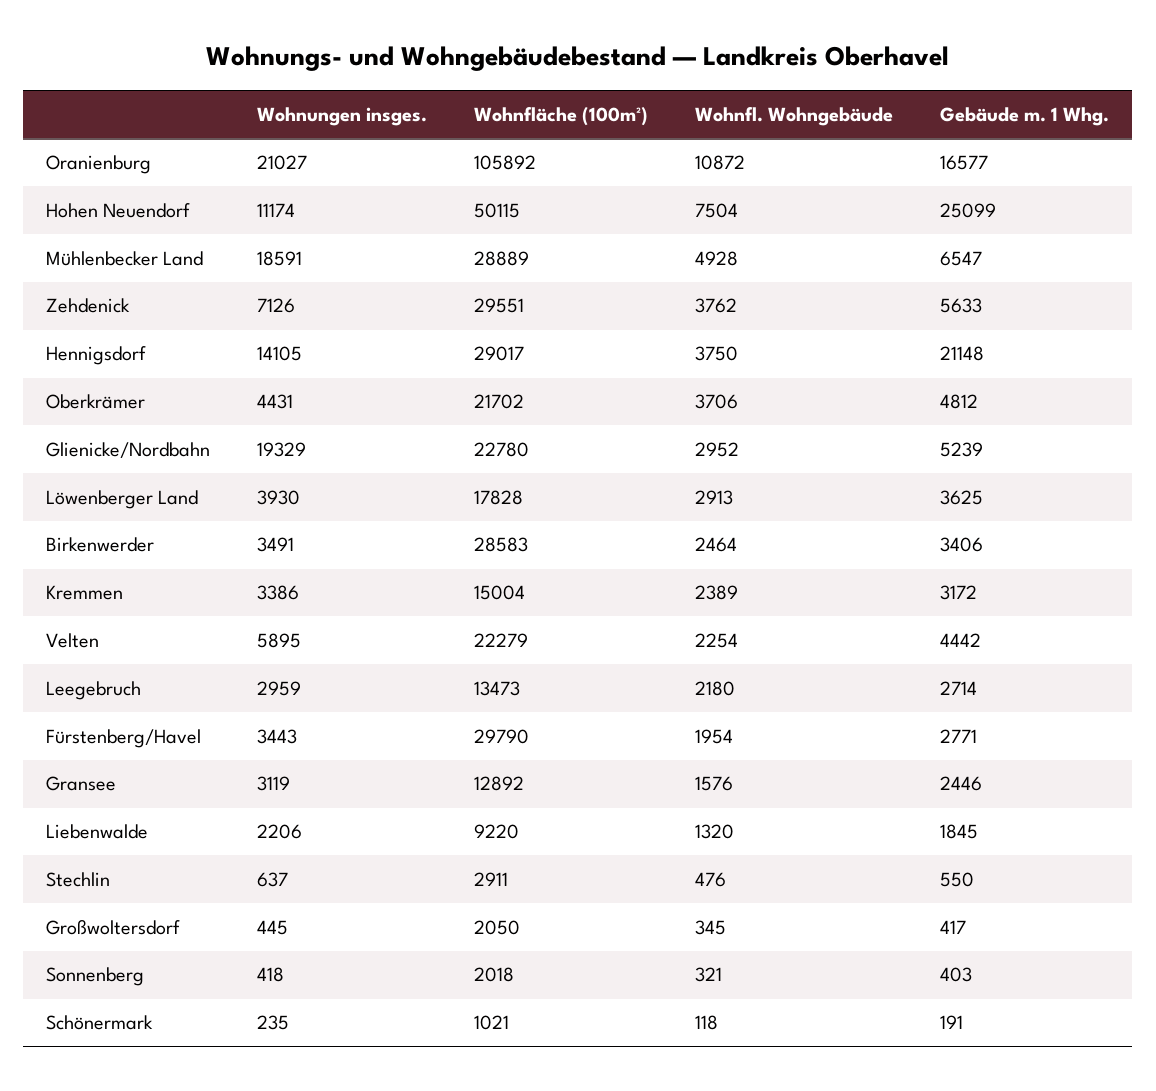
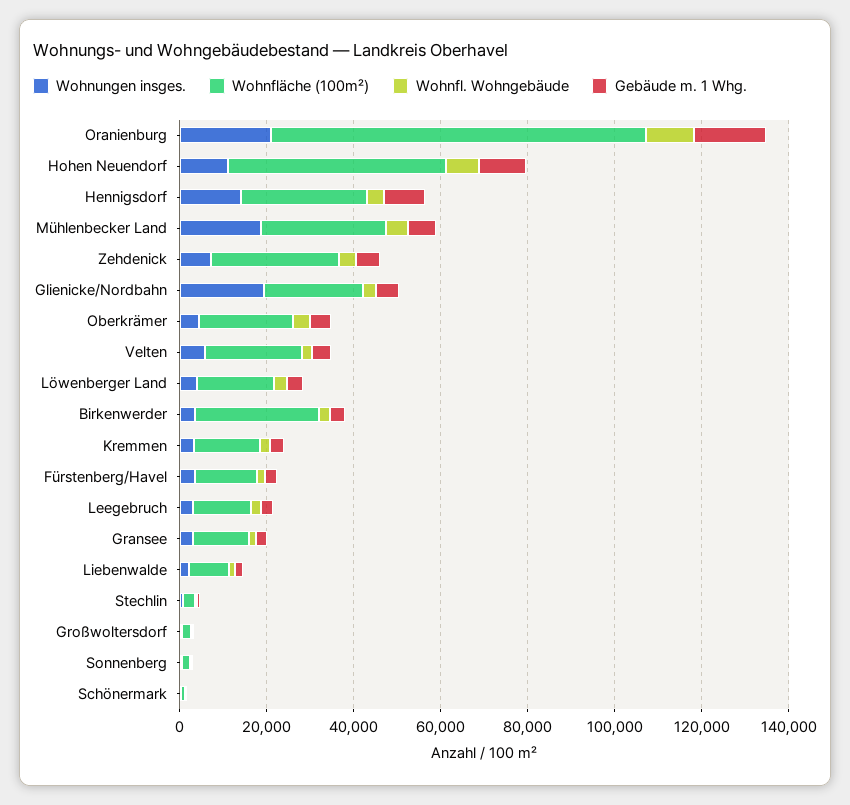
  {
    "Wohnungen insges.": {
      "Oranienburg": 21027,
      "Hohen Neuendorf": 11174,
      "Mühlenbecker Land": 18591,
      "Zehdenick": 7126,
      "Hennigsdorf": 14105,
      "Oberkrämer": 4431,
      "Glienicke/Nordbahn": 19329,
      "Löwenberger Land": 3930,
      "Birkenwerder": 3491,
      "Kremmen": 3386,
      "Velten": 5895,
      "Leegebruch": 2959,
      "Fürstenberg/Havel": 3443,
      "Gransee": 3119,
      "Liebenwalde": 2206,
      "Stechlin": 637,
      "Großwoltersdorf": 445,
      "Sonnenberg": 418,
      "Schönermark": 235
    },
    "Wohnfläche (100m²)": {
-     "Oranienburg": 105892,
+     "Oranienburg": 85000,
      "Hohen Neuendorf": 50115,
      "Mühlenbecker Land": 28889,
      "Zehdenick": 29551,
      "Hennigsdorf": 29017,
      "Oberkrämer": 21702,
      "Glienicke/Nordbahn": 22780,
      "Löwenberger Land": 17828,
      "Birkenwerder": 28583,
      "Kremmen": 15004,
      "Velten": 22279,
      "Leegebruch": 13473,
-     "Fürstenberg/Havel": 29790,
+     "Fürstenberg/Havel": 15000,
      "Gransee": 12892,
      "Liebenwalde": 9220,
      "Stechlin": 2911,
      "Großwoltersdorf": 2050,
      "Sonnenberg": 2018,
      "Schönermark": 1021
    },
    "Wohnfl. Wohngebäude": {
      "Oranienburg": 10872,
      "Hohen Neuendorf": 7504,
      "Mühlenbecker Land": 4928,
      "Zehdenick": 3762,
      "Hennigsdorf": 3750,
      "Oberkrämer": 3706,
      "Glienicke/Nordbahn": 2952,
      "Löwenberger Land": 2913,
      "Birkenwerder": 2464,
      "Kremmen": 2389,
      "Velten": 2254,
      "Leegebruch": 2180,
      "Fürstenberg/Havel": 1954,
      "Gransee": 1576,
      "Liebenwalde": 1320,
      "Stechlin": 476,
      "Großwoltersdorf": 345,
      "Sonnenberg": 321,
      "Schönermark": 118
    },
    "Gebäude m. 1 Whg.": {
      "Oranienburg": 16577,
-     "Hohen Neuendorf": 25099,
+     "Hohen Neuendorf": 10000,
      "Mühlenbecker Land": 6547,
      "Zehdenick": 5633,
-     "Hennigsdorf": 21148,
+     "Hennigsdorf": 10000,
      "Oberkrämer": 4812,
      "Glienicke/Nordbahn": 5239,
      "Löwenberger Land": 3625,
      "Birkenwerder": 3406,
      "Kremmen": 3172,
      "Velten": 4442,
      "Leegebruch": 2714,
      "Fürstenberg/Havel": 2771,
      "Gransee": 2446,
      "Liebenwalde": 1845,
      "Stechlin": 550,
      "Großwoltersdorf": 417,
      "Sonnenberg": 403,
      "Schönermark": 191
    }
  }

